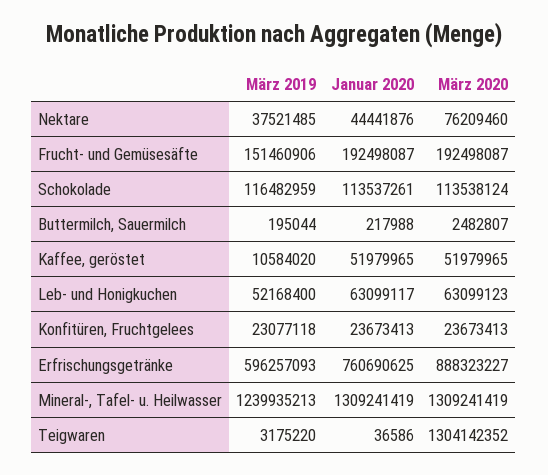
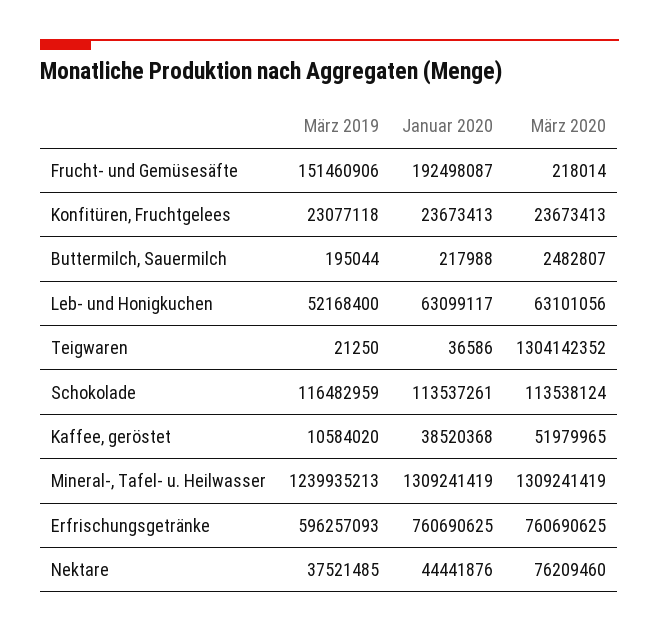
  {
    "März 2019": {
      "Nektare": 37521485,
      "Frucht- und Gemüsesäfte": 151460906,
      "Schokolade": 116482959,
      "Buttermilch, Sauermilch": 195044,
      "Kaffee, geröstet": 10584020,
      "Leb- und Honigkuchen": 52168400,
      "Konfitüren, Fruchtgelees": 23077118,
      "Erfrischungsgetränke": 596257093,
      "Mineral-, Tafel- u. Heilwasser": 1239935213,
-     "Teigwaren": 3175220
+     "Teigwaren": 21250
    },
    "Januar 2020": {
      "Nektare": 44441876,
      "Frucht- und Gemüsesäfte": 192498087,
      "Schokolade": 113537261,
      "Buttermilch, Sauermilch": 217988,
-     "Kaffee, geröstet": 51979965,
+     "Kaffee, geröstet": 38520368,
      "Leb- und Honigkuchen": 63099117,
      "Konfitüren, Fruchtgelees": 23673413,
      "Erfrischungsgetränke": 760690625,
      "Mineral-, Tafel- u. Heilwasser": 1309241419,
      "Teigwaren": 36586
    },
    "März 2020": {
      "Nektare": 76209460,
-     "Frucht- und Gemüsesäfte": 192498087,
+     "Frucht- und Gemüsesäfte": 218014,
      "Schokolade": 113538124,
      "Buttermilch, Sauermilch": 2482807,
      "Kaffee, geröstet": 51979965,
-     "Leb- und Honigkuchen": 63099123,
+     "Leb- und Honigkuchen": 63101056,
      "Konfitüren, Fruchtgelees": 23673413,
-     "Erfrischungsgetränke": 888323227,
+     "Erfrischungsgetränke": 760690625,
      "Mineral-, Tafel- u. Heilwasser": 1309241419,
      "Teigwaren": 1304142352
    }
  }

